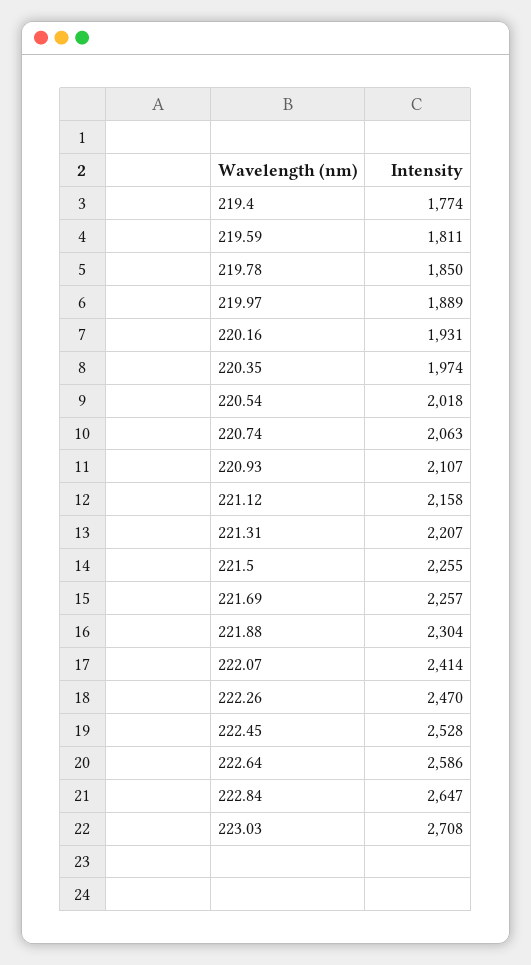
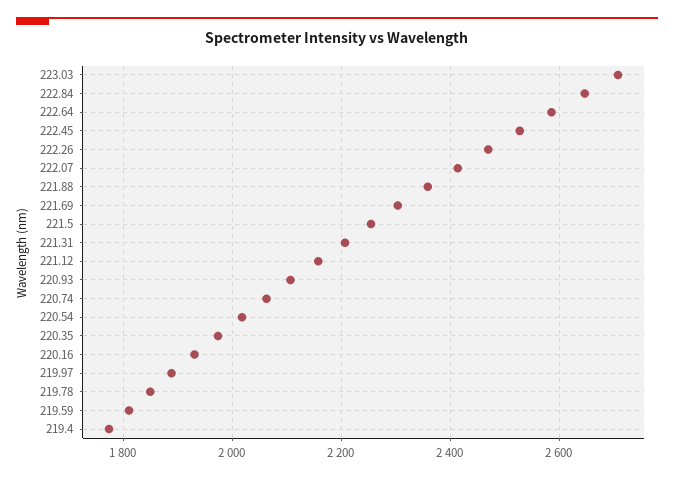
  {
    "219.4": 1774,
    "219.59": 1811,
    "219.78": 1850,
    "219.97": 1889,
    "220.16": 1931,
    "220.35": 1974,
    "220.54": 2018,
    "220.74": 2063,
    "220.93": 2107,
    "221.12": 2158,
    "221.31": 2207,
    "221.5": 2255,
-   "221.69": 2257,
+   "221.69": 2300,
-   "221.88": 2304,
+   "221.88": 2360,
    "222.07": 2414,
    "222.26": 2470,
    "222.45": 2528,
    "222.64": 2586,
    "222.84": 2647,
    "223.03": 2708
  }

